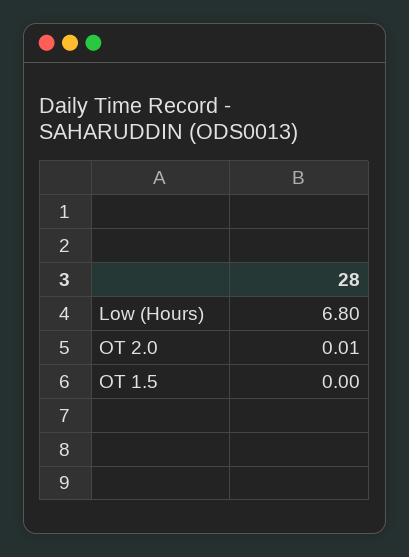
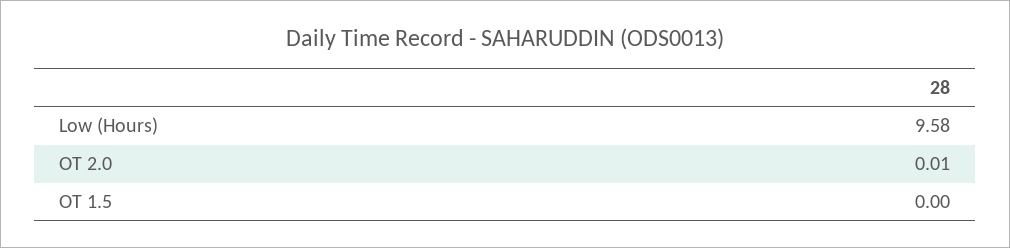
  {
-   "Low (Hours)": 6.8,
+   "Low (Hours)": 9.58,
    "OT 2.0": 0.01,
    "OT 1.5": 0
  }

